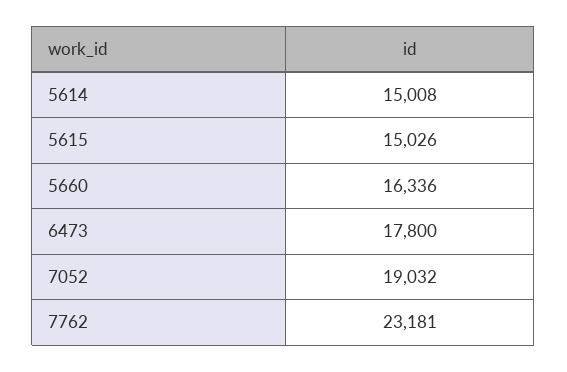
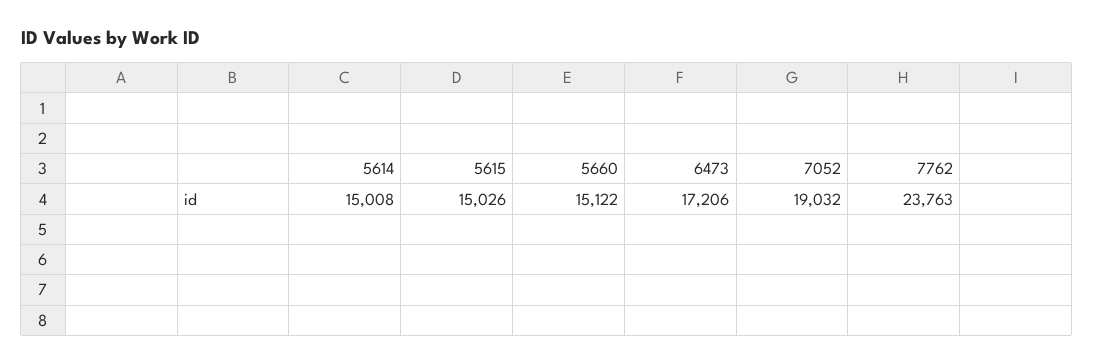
  {
    "5614": 15008,
    "5615": 15026,
-   "5660": 16336,
+   "5660": 15122,
-   "6473": 17800,
+   "6473": 17206,
    "7052": 19032,
-   "7762": 23181
+   "7762": 23763
  }

